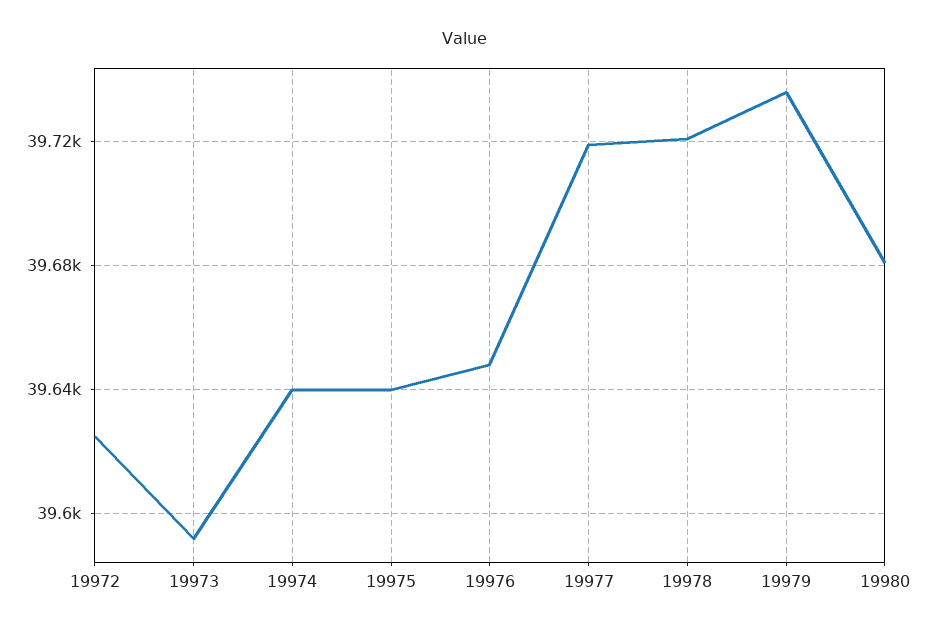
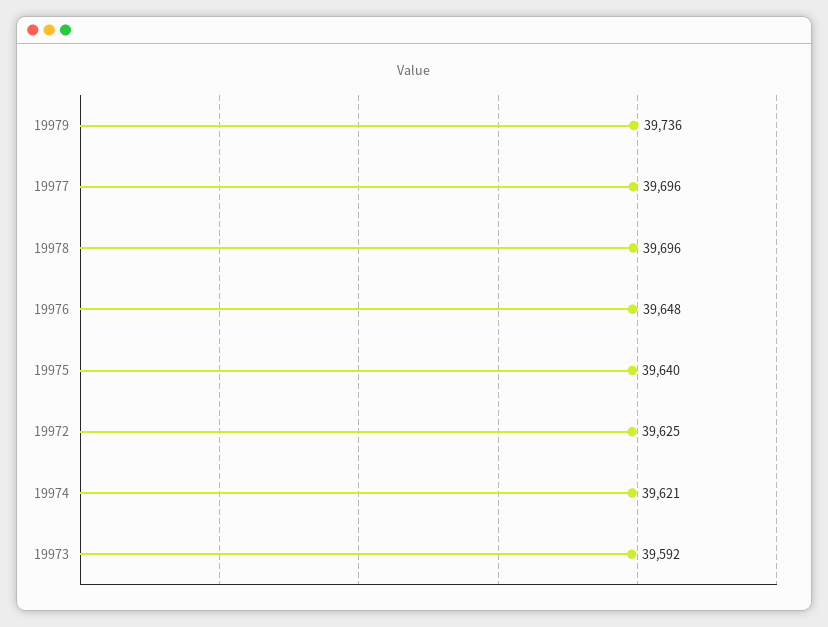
  {
    "19972": 39625,
    "19973": 39592,
-   "19974": 39640,
+   "19974": 39621,
    "19975": 39640,
    "19976": 39648,
-   "19977": 39720,
+   "19977": 39696,
-   "19978": 39720,
+   "19978": 39696,
-   "19979": 39736,
+   "19979": 39736
-   "19980": 39680
  }

